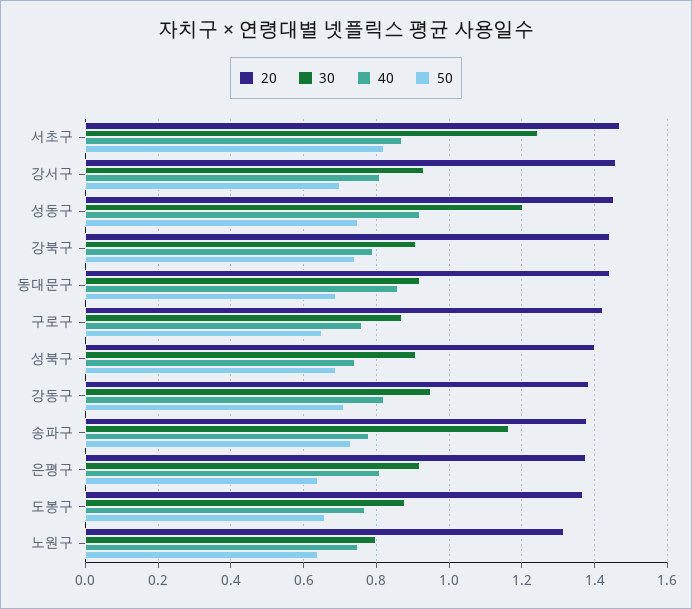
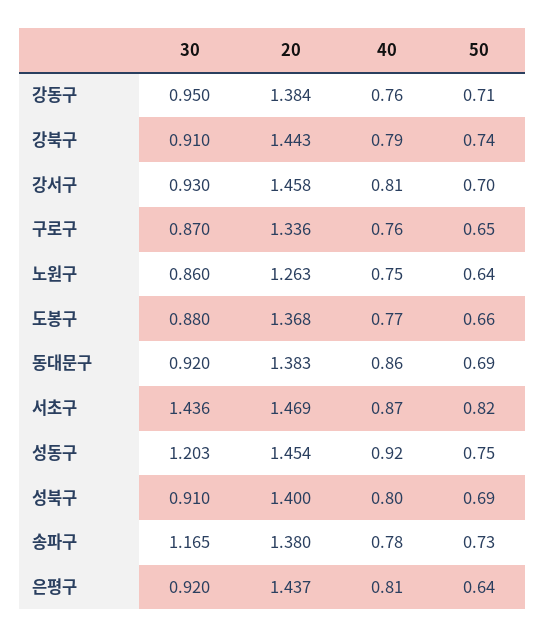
  {
    "20": {
      "서초구": 1.469,
      "강서구": 1.458,
      "성동구": 1.454,
      "강북구": 1.443,
-     "동대문구": 1.44,
+     "동대문구": 1.383,
-     "구로구": 1.42,
+     "구로구": 1.336,
      "성북구": 1.4,
      "강동구": 1.384,
      "송파구": 1.38,
-     "은평구": 1.38,
+     "은평구": 1.437,
      "도봉구": 1.368,
-     "노원구": 1.32
+     "노원구": 1.263
    },
    "30": {
-     "서초구": 1.24,
+     "서초구": 1.436,
      "강서구": 0.93,
      "성동구": 1.203,
      "강북구": 0.91,
      "동대문구": 0.92,
      "구로구": 0.87,
      "성북구": 0.91,
      "강동구": 0.95,
      "송파구": 1.165,
      "은평구": 0.92,
      "도봉구": 0.88,
-     "노원구": 0.8
+     "노원구": 0.86
    },
    "40": {
      "서초구": 0.87,
      "강서구": 0.81,
      "성동구": 0.92,
      "강북구": 0.79,
      "동대문구": 0.86,
      "구로구": 0.76,
-     "성북구": 0.74,
+     "성북구": 0.8,
-     "강동구": 0.82,
+     "강동구": 0.76,
      "송파구": 0.78,
      "은평구": 0.81,
      "도봉구": 0.77,
      "노원구": 0.75
    },
    "50": {
      "서초구": 0.82,
      "강서구": 0.7,
      "성동구": 0.75,
      "강북구": 0.74,
      "동대문구": 0.69,
      "구로구": 0.65,
      "성북구": 0.69,
      "강동구": 0.71,
      "송파구": 0.73,
      "은평구": 0.64,
      "도봉구": 0.66,
      "노원구": 0.64
    }
  }

